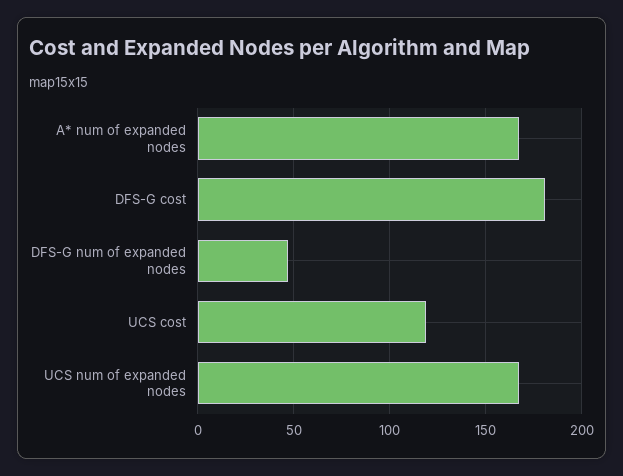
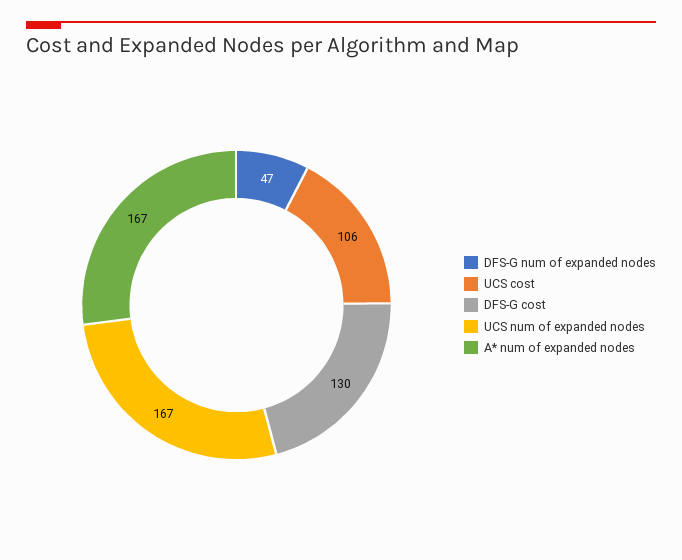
  {
    "A* num of expanded nodes": 167,
-   "DFS-G cost": 180,
+   "DFS-G cost": 130,
    "DFS-G num of expanded nodes": 47,
-   "UCS cost": 120,
+   "UCS cost": 106,
    "UCS num of expanded nodes": 167
  }

